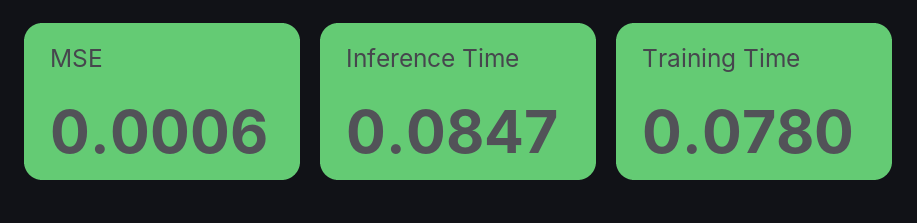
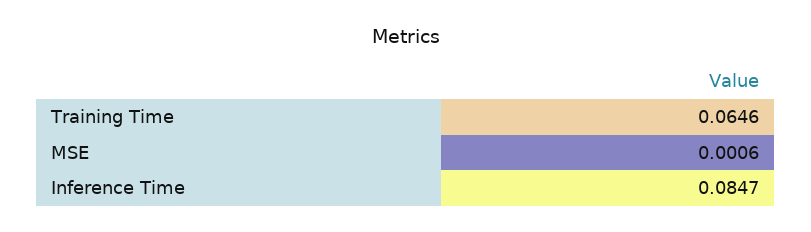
  {
    "MSE": 0.0006,
    "Inference Time": 0.0847,
-   "Training Time": 0.078
+   "Training Time": 0.0646
  }

